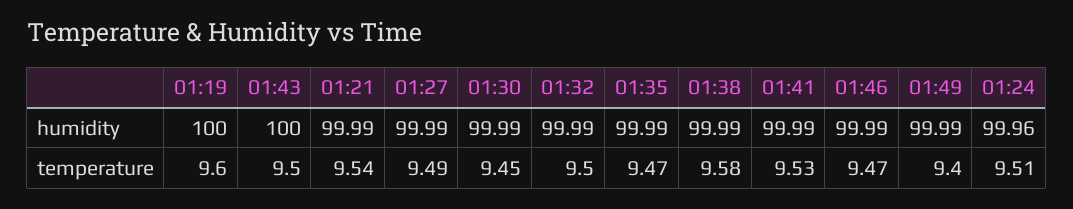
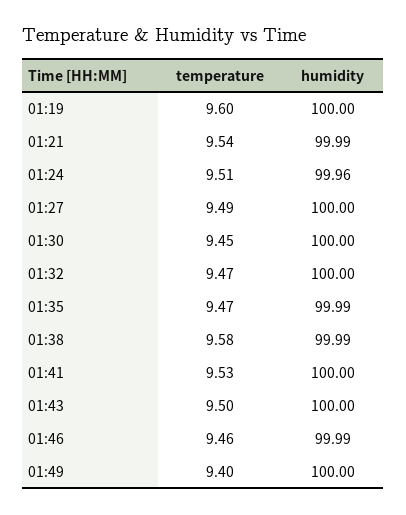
  {
    "01:19": {
      "humidity": 100,
      "temperature": 9.6
    },
    "01:43": {
      "humidity": 100,
      "temperature": 9.5
    },
    "01:21": {
      "humidity": 99.99,
      "temperature": 9.54
    },
    "01:27": {
-     "humidity": 99.99,
+     "humidity": 100,
      "temperature": 9.49
    },
    "01:30": {
-     "humidity": 99.99,
+     "humidity": 100,
      "temperature": 9.45
    },
    "01:32": {
-     "humidity": 99.99,
+     "humidity": 100,
-     "temperature": 9.5
+     "temperature": 9.47
    },
    "01:35": {
      "humidity": 99.99,
      "temperature": 9.47
    },
    "01:38": {
      "humidity": 99.99,
      "temperature": 9.58
    },
    "01:41": {
-     "humidity": 99.99,
+     "humidity": 100,
      "temperature": 9.53
    },
    "01:46": {
      "humidity": 99.99,
-     "temperature": 9.47
+     "temperature": 9.46
    },
    "01:49": {
-     "humidity": 99.99,
+     "humidity": 100,
      "temperature": 9.4
    },
    "01:24": {
      "humidity": 99.96,
      "temperature": 9.51
    }
  }

